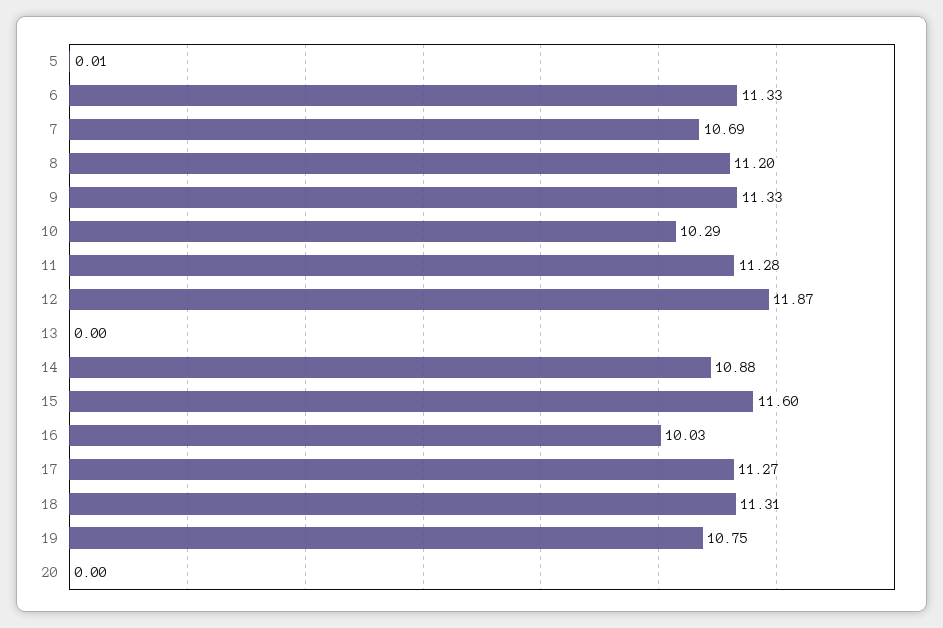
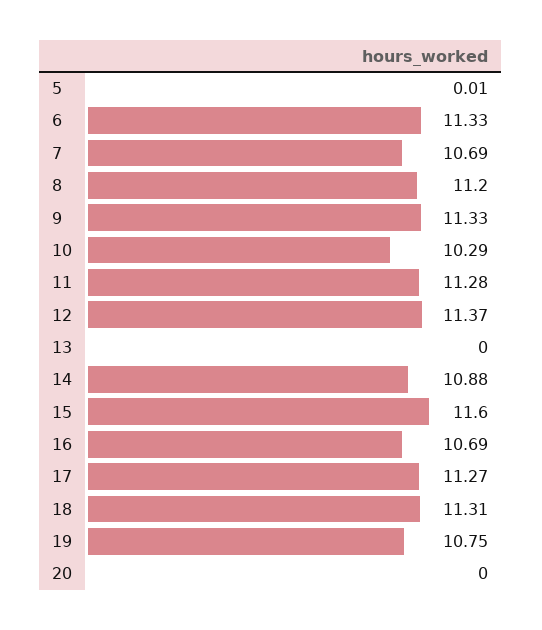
  {
    "5": 0.01,
    "6": 11.33,
    "7": 10.69,
    "8": 11.2,
    "9": 11.33,
    "10": 10.29,
    "11": 11.28,
-   "12": 11.87,
+   "12": 11.37,
    "13": 0,
    "14": 10.88,
    "15": 11.6,
-   "16": 10.03,
+   "16": 10.69,
    "17": 11.27,
    "18": 11.31,
    "19": 10.75,
    "20": 0
  }

